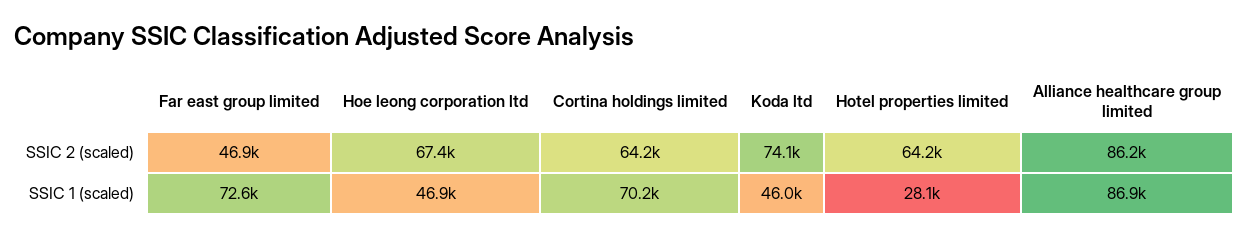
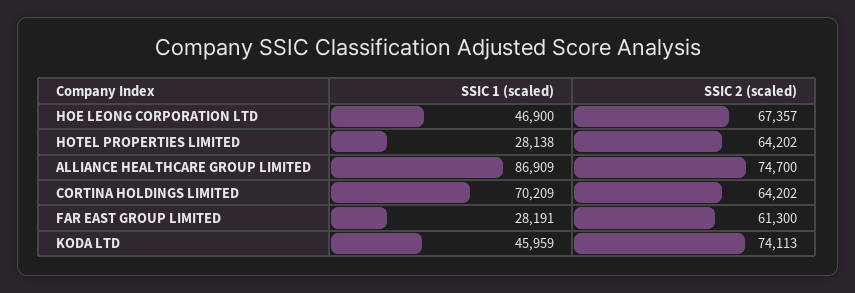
  {
    "Far east group limited": {
-     "SSIC 2 (scaled)": 46900,
+     "SSIC 2 (scaled)": 61300,
-     "SSIC 1 (scaled)": 72600
+     "SSIC 1 (scaled)": 28191
    },
    "Hoe leong corporation ltd": {
      "SSIC 2 (scaled)": 67357,
      "SSIC 1 (scaled)": 46900
    },
    "Cortina holdings limited": {
      "SSIC 2 (scaled)": 64202,
      "SSIC 1 (scaled)": 70209
    },
    "Koda ltd": {
      "SSIC 2 (scaled)": 74113,
      "SSIC 1 (scaled)": 45959
    },
    "Hotel properties limited": {
      "SSIC 2 (scaled)": 64202,
      "SSIC 1 (scaled)": 28138
    },
    "Alliance healthcare group limited": {
-     "SSIC 2 (scaled)": 86200,
+     "SSIC 2 (scaled)": 74700,
      "SSIC 1 (scaled)": 86909
    }
  }

